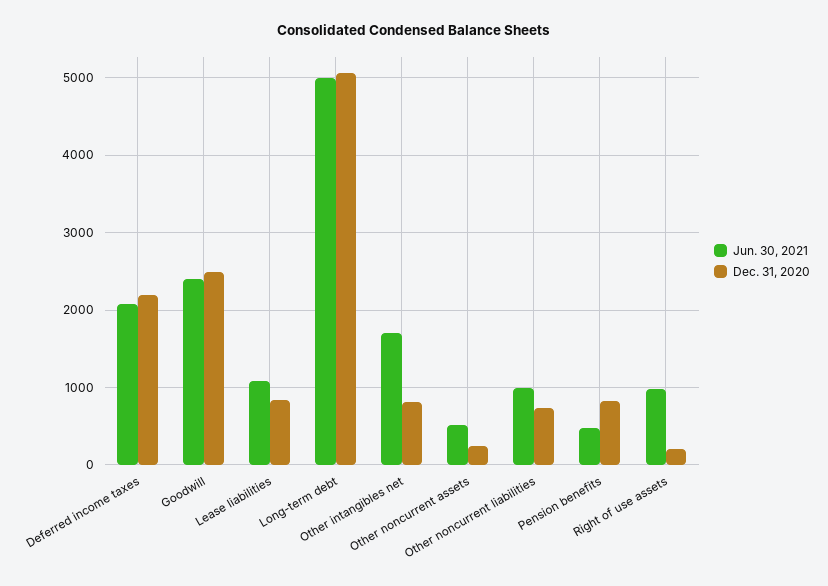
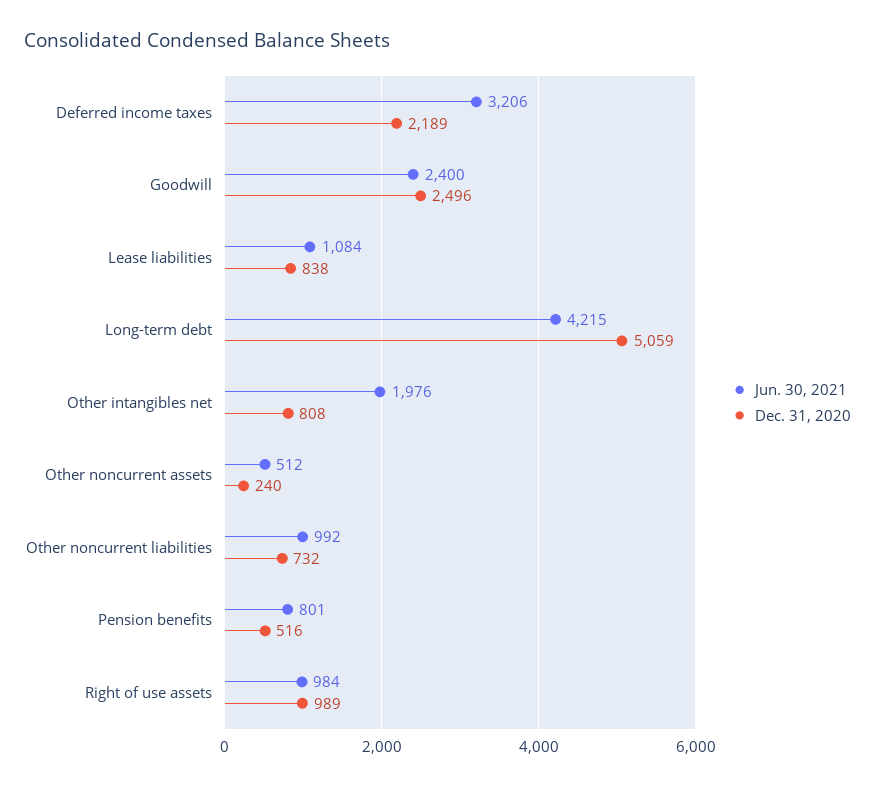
  {
    "Jun. 30, 2021": {
-     "Deferred income taxes": 2100,
+     "Deferred income taxes": 3206,
      "Goodwill": 2400,
      "Lease liabilities": 1084,
-     "Long-term debt": 5000,
+     "Long-term debt": 4215,
-     "Other intangibles net": 1700,
+     "Other intangibles net": 1976,
      "Other noncurrent assets": 512,
      "Other noncurrent liabilities": 992,
-     "Pension benefits": 500,
+     "Pension benefits": 801,
      "Right of use assets": 984
    },
    "Dec. 31, 2020": {
      "Deferred income taxes": 2189,
      "Goodwill": 2496,
      "Lease liabilities": 838,
      "Long-term debt": 5059,
      "Other intangibles net": 808,
      "Other noncurrent assets": 240,
      "Other noncurrent liabilities": 732,
-     "Pension benefits": 800,
+     "Pension benefits": 516,
-     "Right of use assets": 200
+     "Right of use assets": 989
    }
  }

